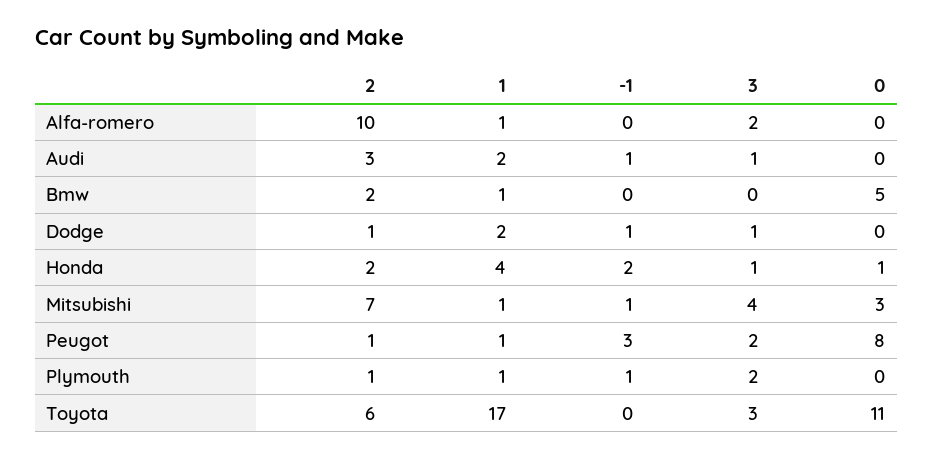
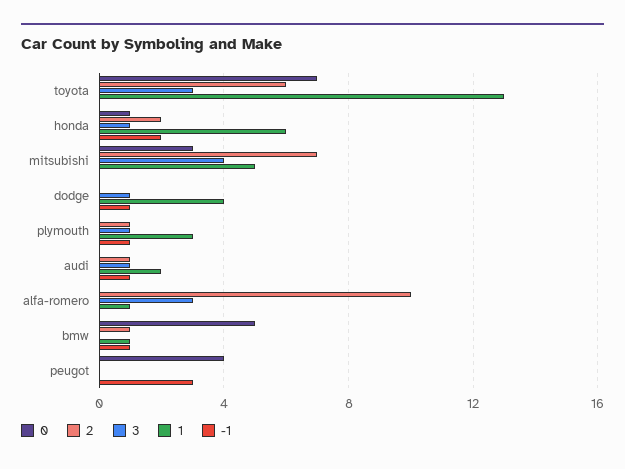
  {
    "2": {
      "Alfa-romero": 10,
-     "Audi": 3,
+     "Audi": 1,
-     "Bmw": 2,
+     "Bmw": 1,
-     "Dodge": 1,
+     "Dodge": 0,
      "Honda": 2,
      "Mitsubishi": 7,
-     "Peugot": 1,
+     "Peugot": 0,
      "Plymouth": 1,
      "Toyota": 6
    },
    "1": {
      "Alfa-romero": 1,
      "Audi": 2,
      "Bmw": 1,
-     "Dodge": 2,
+     "Dodge": 4,
-     "Honda": 4,
+     "Honda": 6,
-     "Mitsubishi": 1,
+     "Mitsubishi": 5,
-     "Peugot": 1,
+     "Peugot": 0,
-     "Plymouth": 1,
+     "Plymouth": 3,
-     "Toyota": 17
+     "Toyota": 13
    },
    "-1": {
      "Alfa-romero": 0,
      "Audi": 1,
-     "Bmw": 0,
+     "Bmw": 1,
      "Dodge": 1,
      "Honda": 2,
-     "Mitsubishi": 1,
+     "Mitsubishi": 0,
      "Peugot": 3,
      "Plymouth": 1,
      "Toyota": 0
    },
    "3": {
-     "Alfa-romero": 2,
+     "Alfa-romero": 3,
      "Audi": 1,
      "Bmw": 0,
      "Dodge": 1,
      "Honda": 1,
      "Mitsubishi": 4,
-     "Peugot": 2,
+     "Peugot": 0,
-     "Plymouth": 2,
+     "Plymouth": 1,
      "Toyota": 3
    },
    "0": {
      "Alfa-romero": 0,
      "Audi": 0,
      "Bmw": 5,
      "Dodge": 0,
      "Honda": 1,
      "Mitsubishi": 3,
-     "Peugot": 8,
+     "Peugot": 4,
      "Plymouth": 0,
-     "Toyota": 11
+     "Toyota": 7
    }
  }

